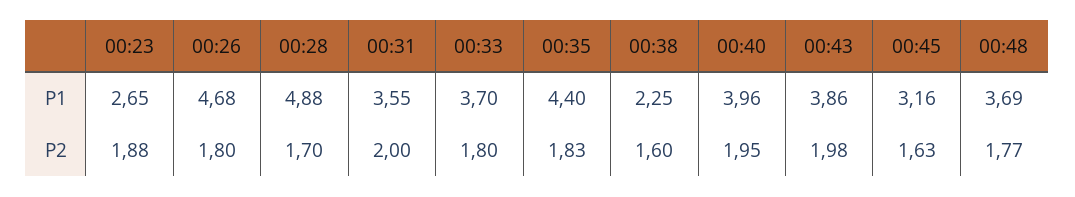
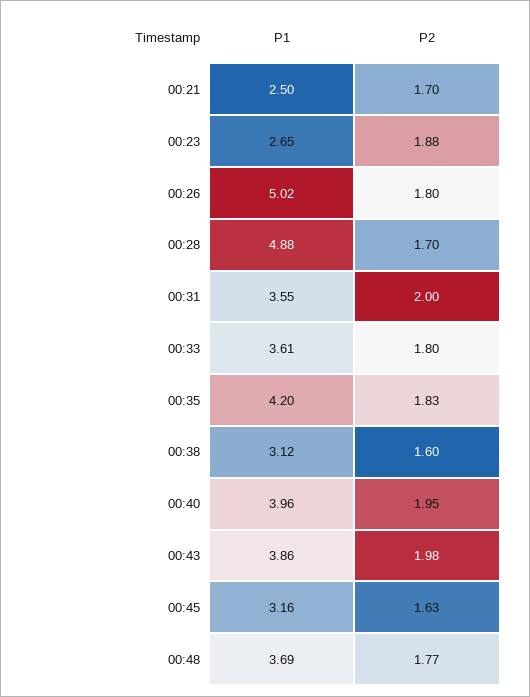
  {
    "00:23": {
      "P1": 2.65,
      "P2": 1.88
    },
    "00:26": {
-     "P1": 4.68,
+     "P1": 5.02,
      "P2": 1.8
    },
    "00:28": {
      "P1": 4.88,
      "P2": 1.7
    },
    "00:31": {
      "P1": 3.55,
      "P2": 2
    },
    "00:33": {
-     "P1": 3.7,
+     "P1": 3.61,
      "P2": 1.8
    },
    "00:35": {
-     "P1": 4.4,
+     "P1": 4.2,
      "P2": 1.83
    },
    "00:38": {
-     "P1": 2.25,
+     "P1": 3.12,
      "P2": 1.6
    },
    "00:40": {
      "P1": 3.96,
      "P2": 1.95
    },
    "00:43": {
      "P1": 3.86,
      "P2": 1.98
    },
    "00:45": {
      "P1": 3.16,
      "P2": 1.63
    },
    "00:48": {
      "P1": 3.69,
      "P2": 1.77
-   }
+   },
+   "00:21": {
+     "P1": 2.5,
+     "P2": 1.7
+   }
  }

